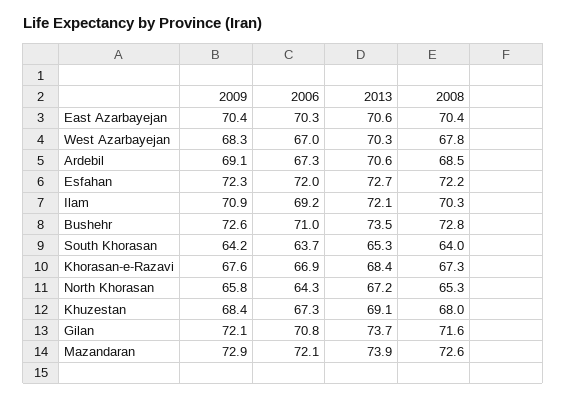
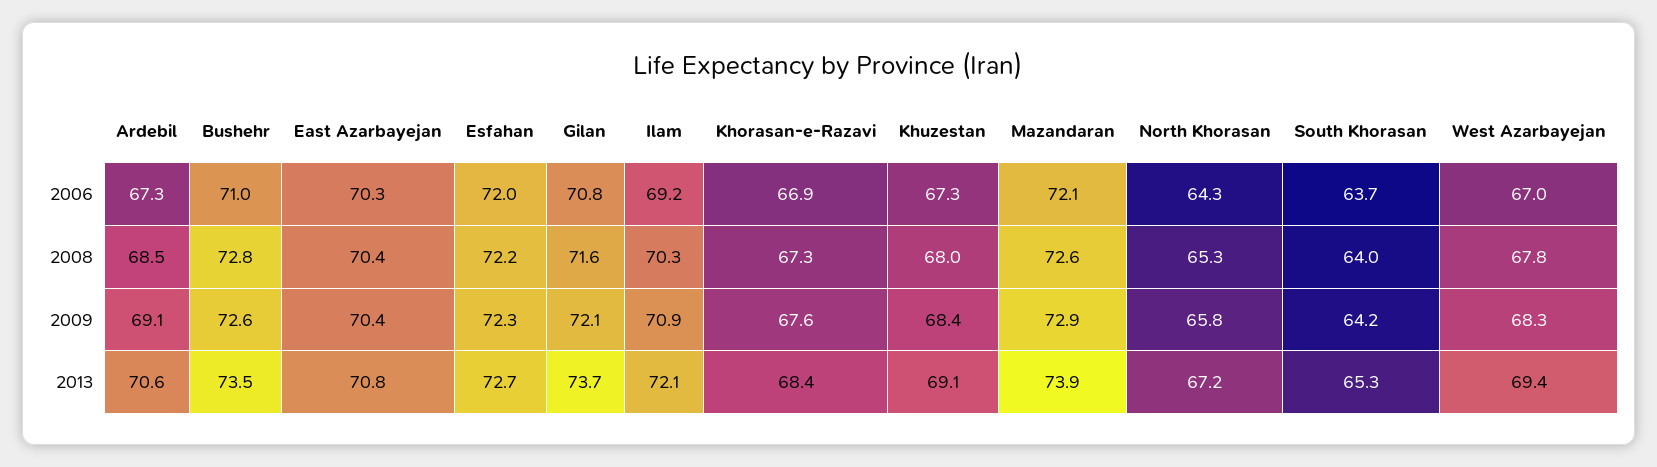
  {
    "2009": {
      "East Azarbayejan": 70.4,
      "West Azarbayejan": 68.3,
      "Ardebil": 69.1,
      "Esfahan": 72.3,
      "Ilam": 70.9,
      "Bushehr": 72.6,
      "South Khorasan": 64.2,
      "Khorasan-e-Razavi": 67.6,
      "North Khorasan": 65.8,
      "Khuzestan": 68.4,
      "Gilan": 72.1,
      "Mazandaran": 72.9
    },
    "2006": {
      "East Azarbayejan": 70.3,
      "West Azarbayejan": 67,
      "Ardebil": 67.3,
      "Esfahan": 72,
      "Ilam": 69.2,
      "Bushehr": 71,
      "South Khorasan": 63.7,
      "Khorasan-e-Razavi": 66.9,
      "North Khorasan": 64.3,
      "Khuzestan": 67.3,
      "Gilan": 70.8,
      "Mazandaran": 72.1
    },
    "2013": {
-     "East Azarbayejan": 70.6,
+     "East Azarbayejan": 70.8,
-     "West Azarbayejan": 70.3,
+     "West Azarbayejan": 69.4,
      "Ardebil": 70.6,
      "Esfahan": 72.7,
      "Ilam": 72.1,
      "Bushehr": 73.5,
      "South Khorasan": 65.3,
      "Khorasan-e-Razavi": 68.4,
      "North Khorasan": 67.2,
      "Khuzestan": 69.1,
      "Gilan": 73.7,
      "Mazandaran": 73.9
    },
    "2008": {
      "East Azarbayejan": 70.4,
      "West Azarbayejan": 67.8,
      "Ardebil": 68.5,
      "Esfahan": 72.2,
      "Ilam": 70.3,
      "Bushehr": 72.8,
      "South Khorasan": 64,
      "Khorasan-e-Razavi": 67.3,
      "North Khorasan": 65.3,
      "Khuzestan": 68,
      "Gilan": 71.6,
      "Mazandaran": 72.6
    }
  }

